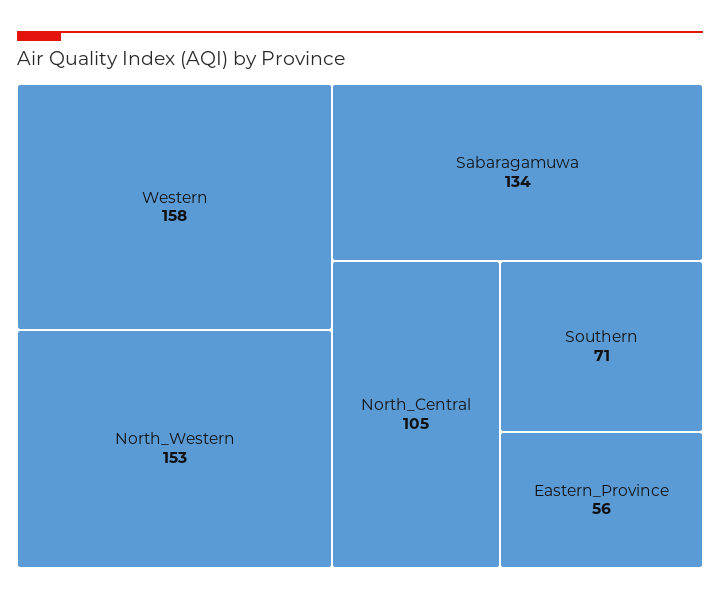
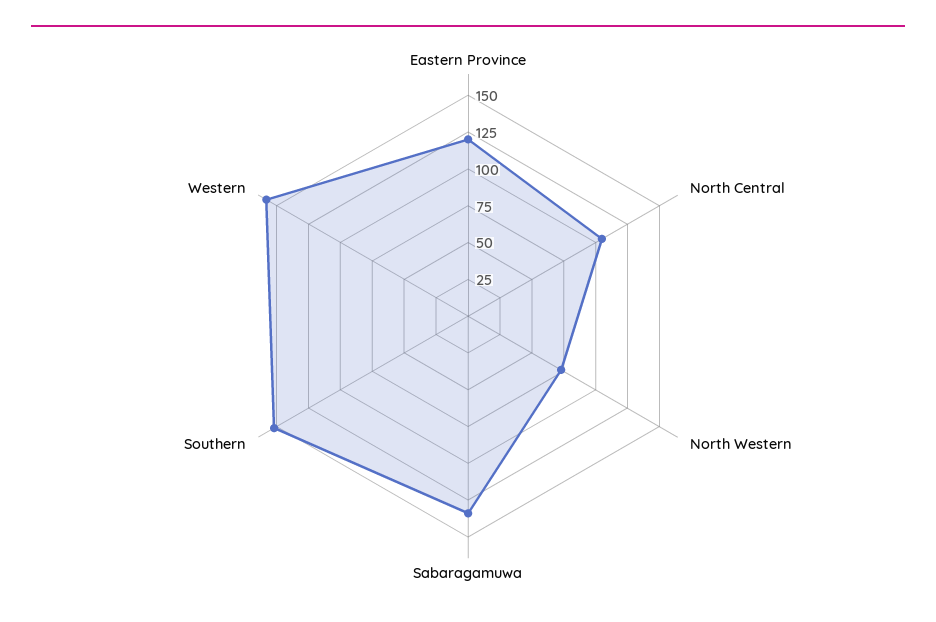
  {
    "Western": 158,
-   "North_Western": 153,
+   "North_Western": 75,
    "Sabaragamuwa": 134,
    "North_Central": 105,
-   "Southern": 71,
+   "Southern": 150,
-   "Eastern_Province": 56
+   "Eastern_Province": 125
  }

